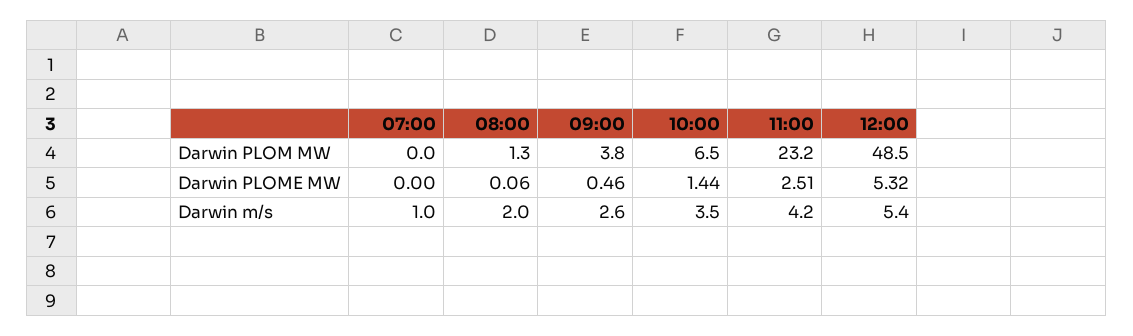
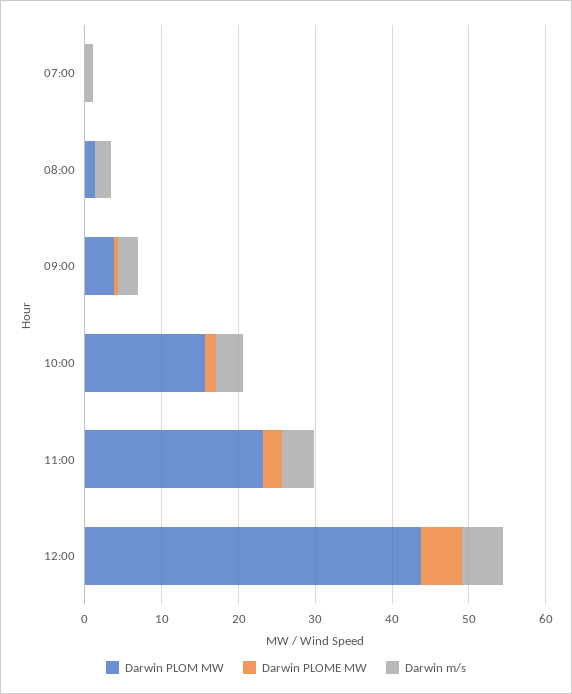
  {
    "Darwin PLOM MW": {
      "07:00": 0,
      "08:00": 1.3,
      "09:00": 3.8,
-     "10:00": 6.5,
+     "10:00": 16,
      "11:00": 23.2,
-     "12:00": 48.5
+     "12:00": 44
    },
    "Darwin PLOME MW": {
      "07:00": 0,
      "08:00": 0.06,
      "09:00": 0.46,
      "10:00": 1.44,
      "11:00": 2.51,
      "12:00": 5.32
    },
    "Darwin m/s": {
      "07:00": 1,
      "08:00": 2,
      "09:00": 2.6,
      "10:00": 3.5,
      "11:00": 4.2,
      "12:00": 5.4
    }
  }

